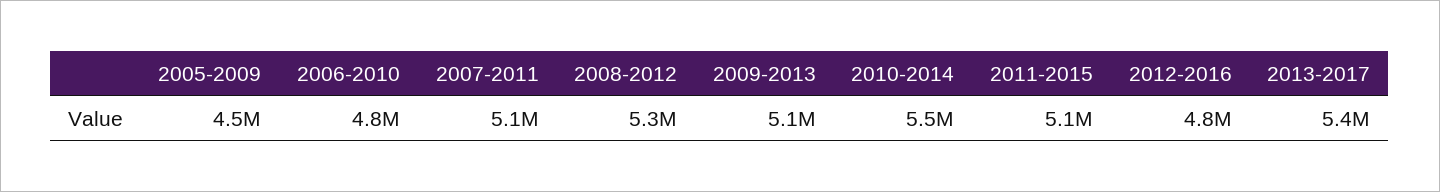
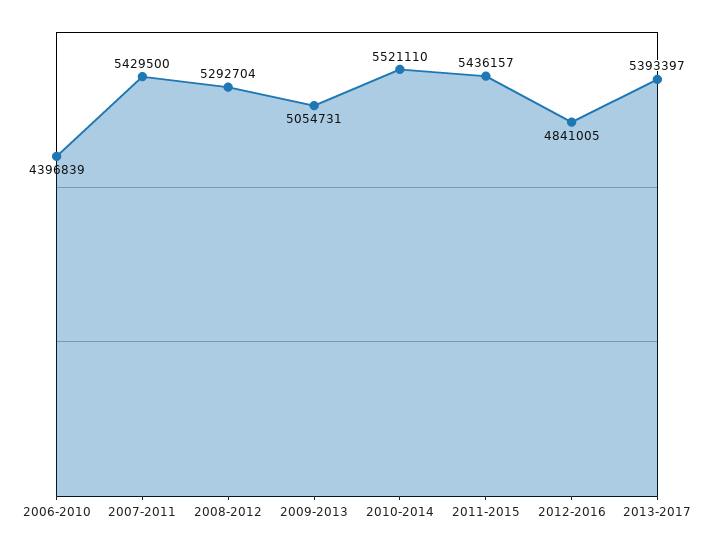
  {
-   "2005-2009": 4500000,
-   "2006-2010": 4800000,
+   "2006-2010": 4396839,
-   "2007-2011": 5100000,
+   "2007-2011": 5429500,
    "2008-2012": 5292704,
    "2009-2013": 5054731,
    "2010-2014": 5521110,
-   "2011-2015": 5100000,
+   "2011-2015": 5436157,
    "2012-2016": 4841005,
    "2013-2017": 5393397
  }

